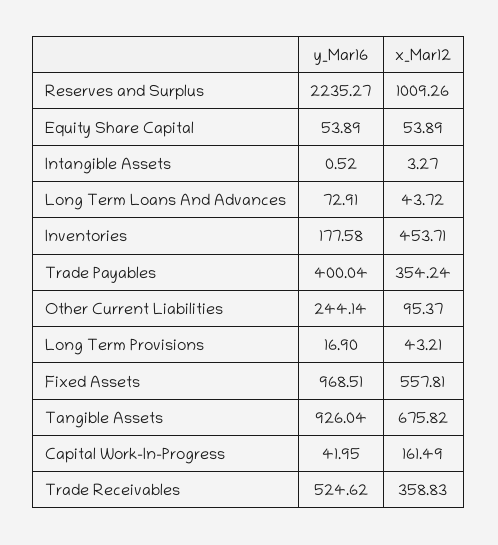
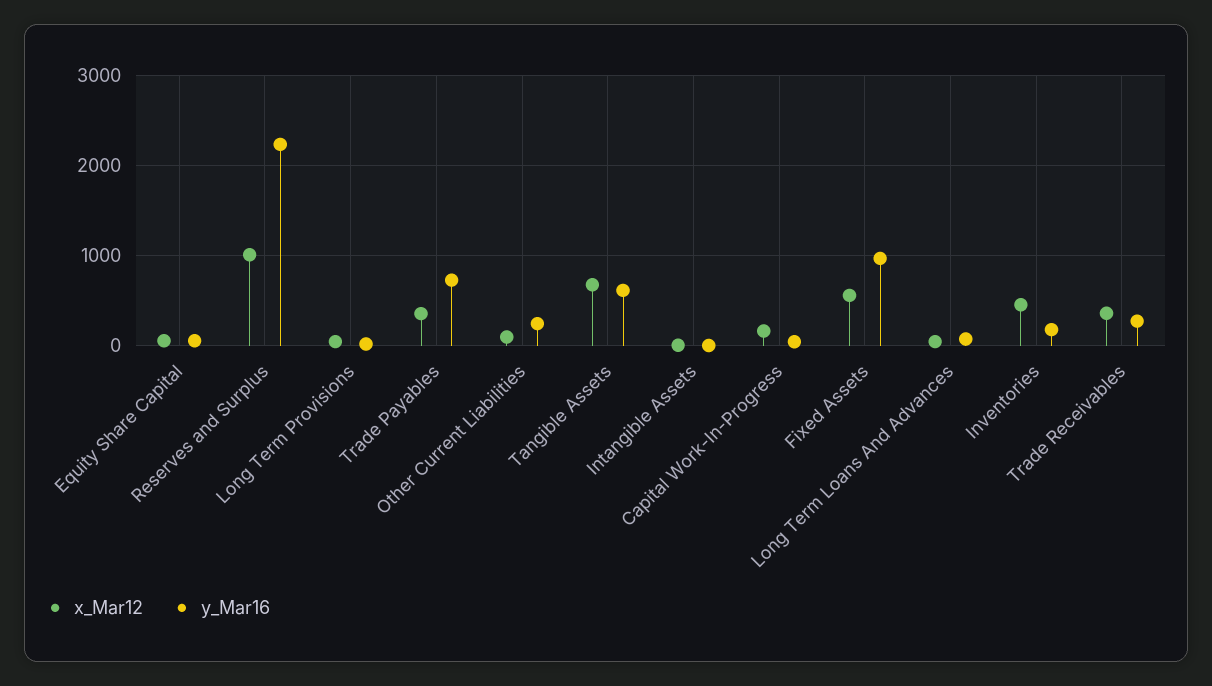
  {
    "y_Mar16": {
      "Reserves and Surplus": 2235.27,
      "Equity Share Capital": 53.89,
      "Intangible Assets": 0.52,
      "Long Term Loans And Advances": 72.91,
      "Inventories": 177.58,
-     "Trade Payables": 400.04,
+     "Trade Payables": 700,
      "Other Current Liabilities": 244.14,
      "Long Term Provisions": 16.9,
      "Fixed Assets": 968.51,
-     "Tangible Assets": 926.04,
+     "Tangible Assets": 600,
      "Capital Work-In-Progress": 41.95,
-     "Trade Receivables": 524.62
+     "Trade Receivables": 300
    },
    "x_Mar12": {
      "Reserves and Surplus": 1009.26,
      "Equity Share Capital": 53.89,
      "Intangible Assets": 3.27,
      "Long Term Loans And Advances": 43.72,
      "Inventories": 453.71,
      "Trade Payables": 354.24,
      "Other Current Liabilities": 95.37,
      "Long Term Provisions": 43.21,
      "Fixed Assets": 557.81,
      "Tangible Assets": 675.82,
      "Capital Work-In-Progress": 161.49,
      "Trade Receivables": 358.83
    }
  }

